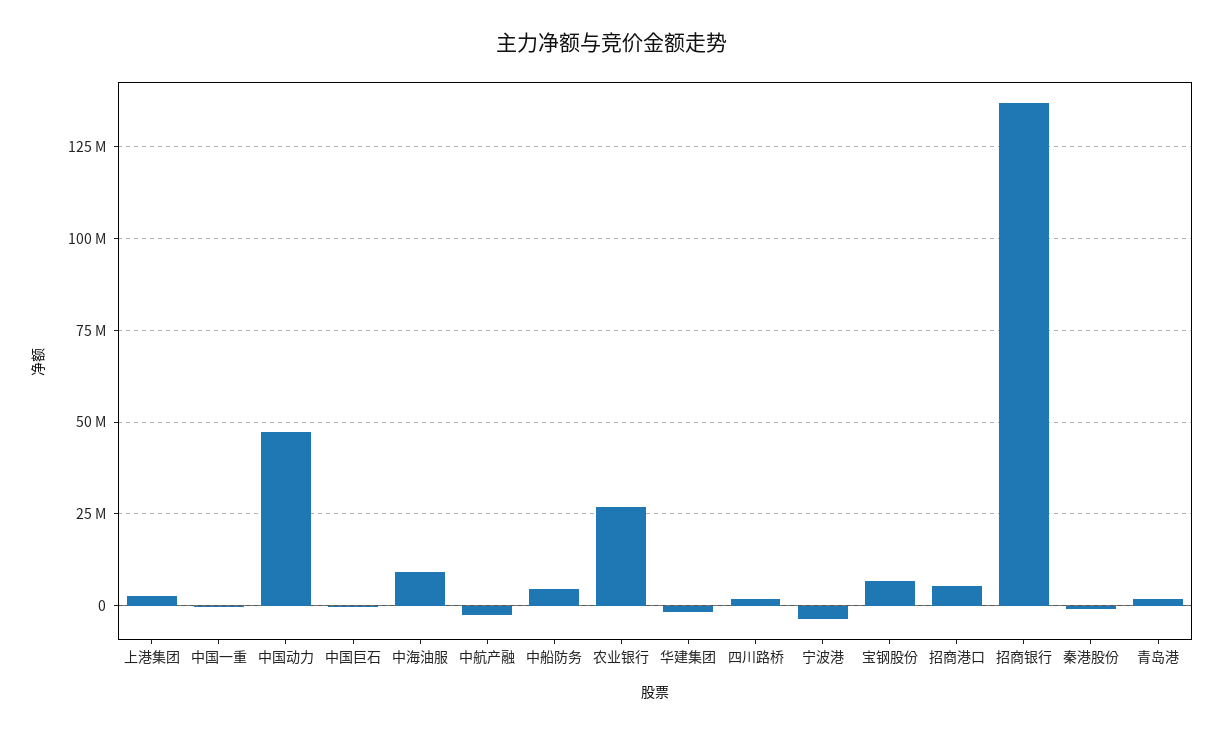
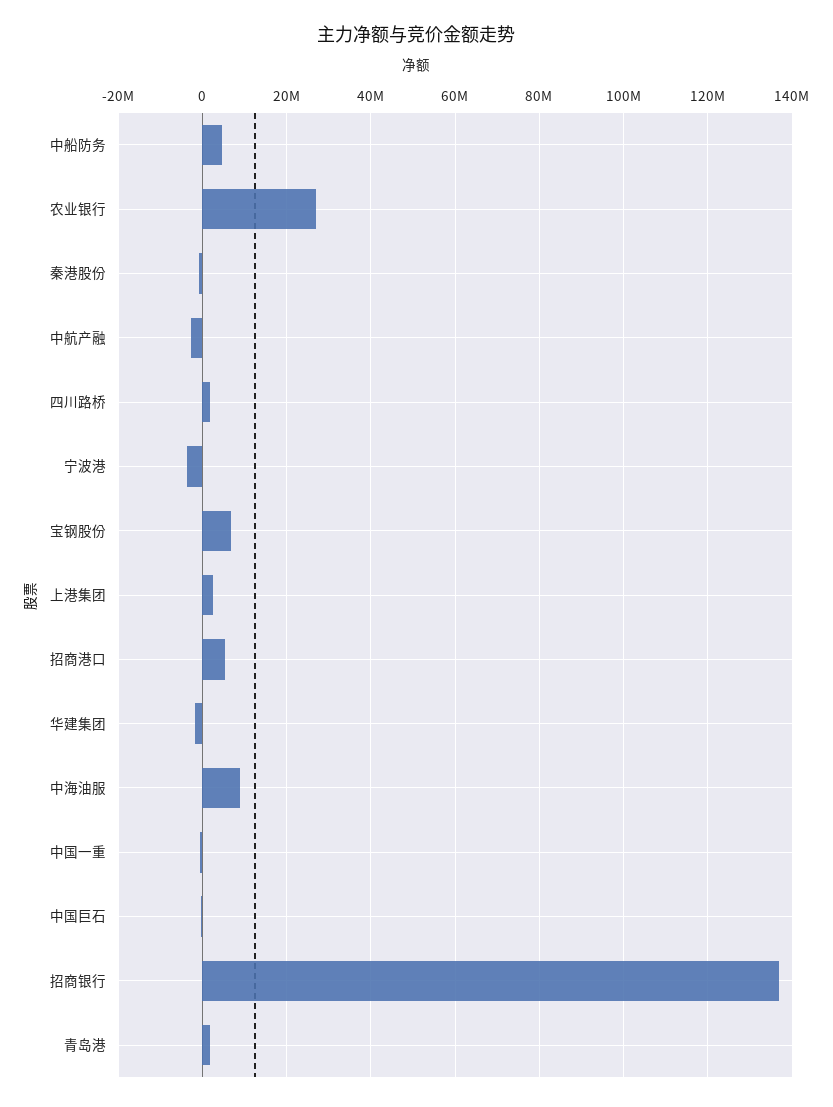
  {
    "上港集团": 2000000,
    "中国一重": 0,
-   "中国动力": 47500000,
    "中国巨石": 0,
    "中海油服": 10000000,
    "中航产融": -2000000,
    "中船防务": 4000000,
    "农业银行": 26000000,
    "华建集团": -2000000,
    "四川路桥": 2000000,
    "宁波港": -4000000,
    "宝钢股份": 6000000,
    "招商港口": 6000000,
    "招商银行": 136000000,
    "秦港股份": 0,
    "青岛港": 2000000
  }

